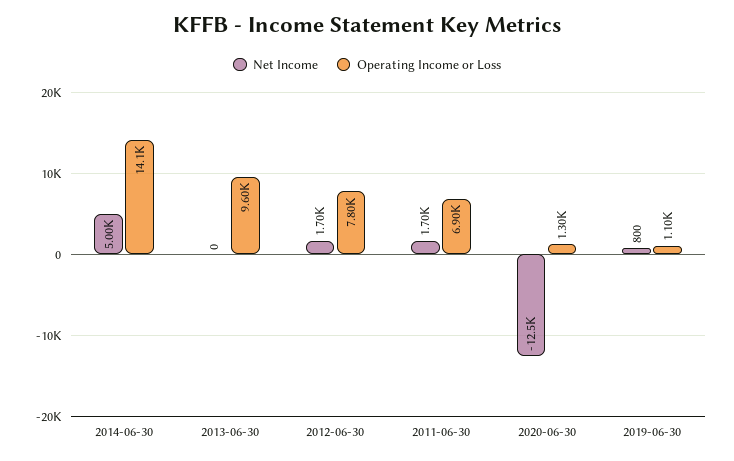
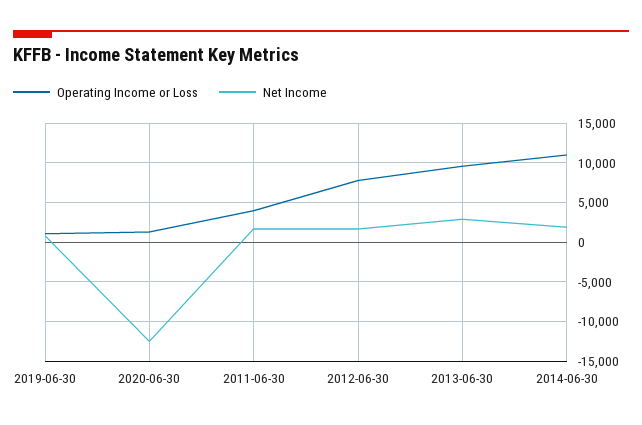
  {
    "Net Income": {
-     "2014-06-30": 5000,
+     "2014-06-30": 2000,
-     "2013-06-30": 0,
+     "2013-06-30": 3000,
      "2012-06-30": 1700,
      "2011-06-30": 1700,
      "2020-06-30": -12500,
      "2019-06-30": 800
    },
    "Operating Income or Loss": {
-     "2014-06-30": 14100,
+     "2014-06-30": 11000,
      "2013-06-30": 9600,
      "2012-06-30": 7800,
-     "2011-06-30": 6900,
+     "2011-06-30": 4000,
      "2020-06-30": 1300,
      "2019-06-30": 1100
    }
  }

